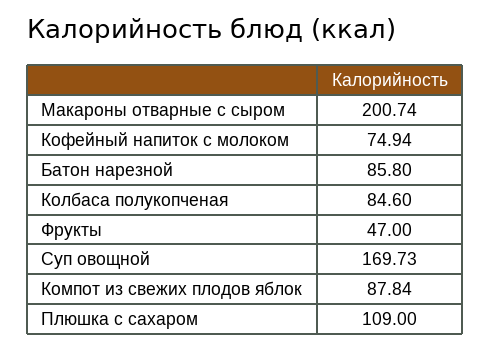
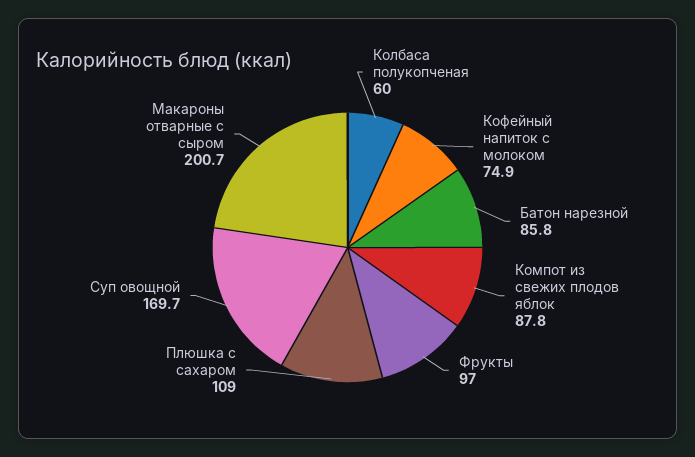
  {
    "Макароны отварные с сыром": 200.74,
    "Кофейный напиток с молоком": 74.94,
    "Батон нарезной": 85.8,
-   "Колбаса полукопченая": 84.6,
+   "Колбаса полукопченая": 60,
-   "Фрукты": 47,
+   "Фрукты": 97,
    "Суп овощной": 169.73,
    "Компот из свежих плодов яблок": 87.84,
    "Плюшка с сахаром": 109
  }

